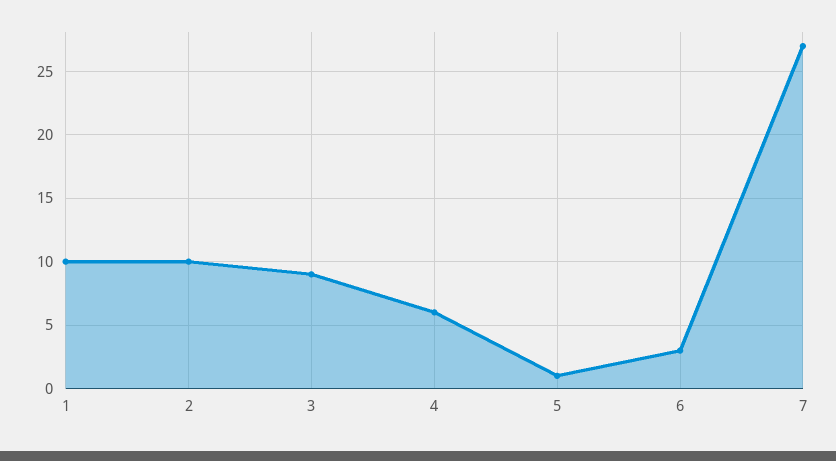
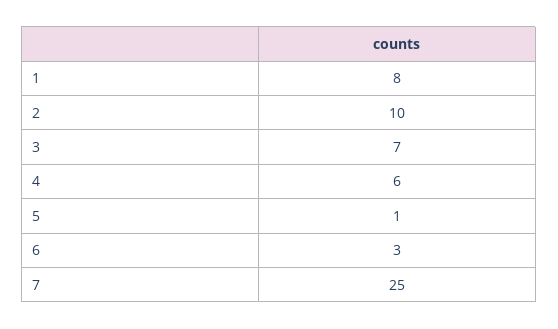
  {
-   "1": 10,
+   "1": 8,
    "2": 10,
-   "3": 9,
+   "3": 7,
    "4": 6,
    "5": 1,
    "6": 3,
-   "7": 27
+   "7": 25
  }

